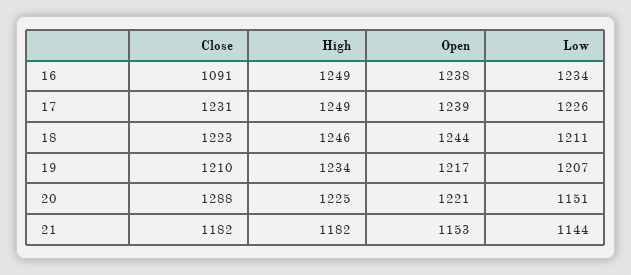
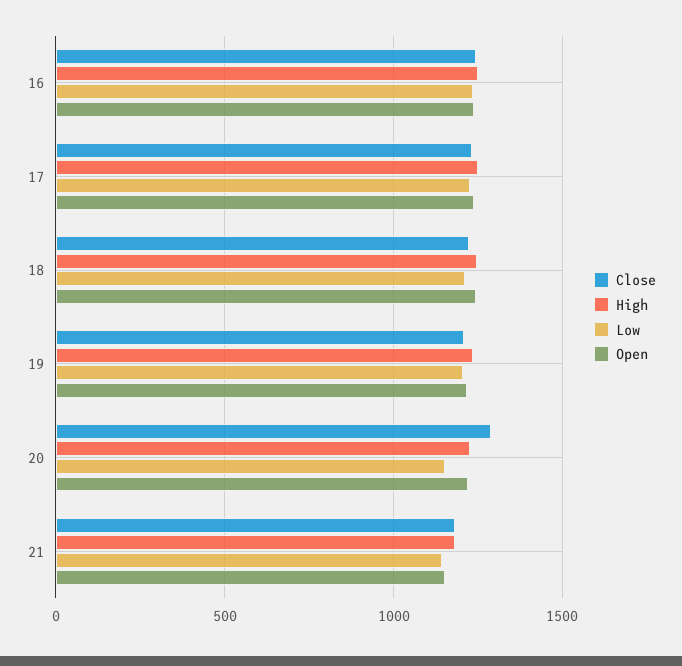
  {
    "Close": {
-     "16": 1091,
+     "16": 1250,
      "17": 1231,
      "18": 1223,
      "19": 1210,
      "20": 1288,
      "21": 1182
    },
    "High": {
      "16": 1249,
      "17": 1249,
      "18": 1246,
      "19": 1234,
      "20": 1225,
      "21": 1182
    },
    "Open": {
      "16": 1238,
      "17": 1239,
      "18": 1244,
      "19": 1217,
      "20": 1221,
      "21": 1153
    },
    "Low": {
      "16": 1234,
      "17": 1226,
      "18": 1211,
      "19": 1207,
      "20": 1151,
      "21": 1144
    }
  }

